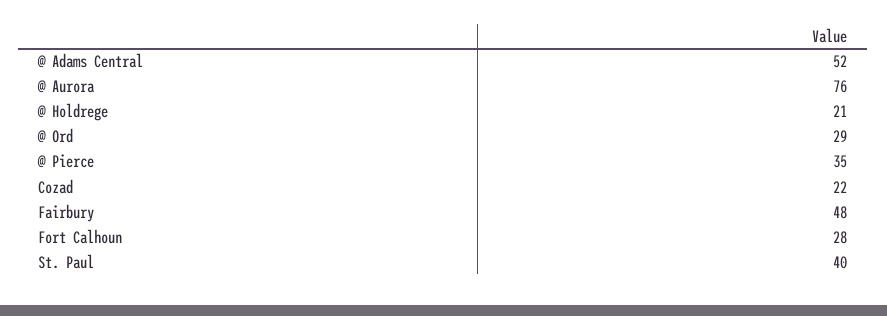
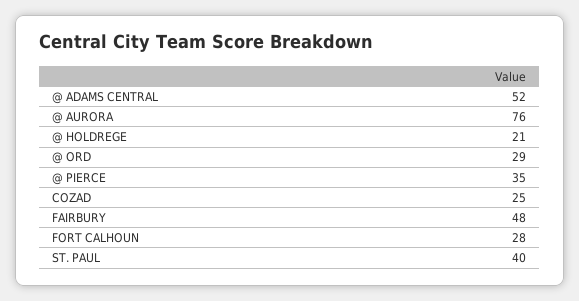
  {
    "@ Adams Central": 52,
    "@ Aurora": 76,
    "@ Holdrege": 21,
    "@ Ord": 29,
    "@ Pierce": 35,
-   "Cozad": 22,
+   "Cozad": 25,
    "Fairbury": 48,
    "Fort Calhoun": 28,
    "St. Paul": 40
  }

